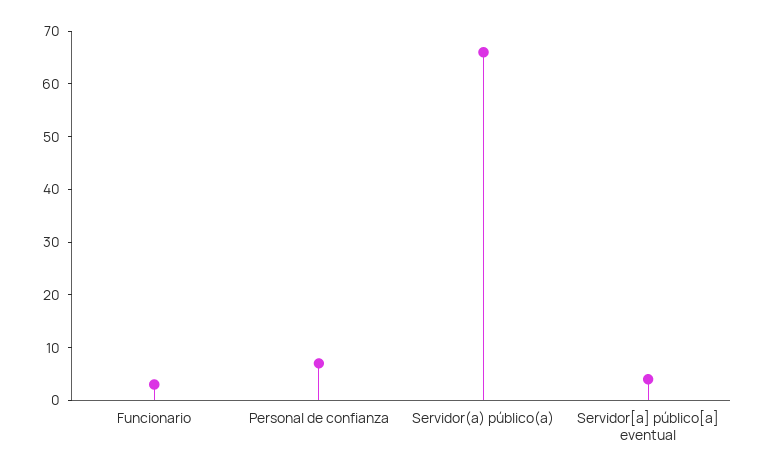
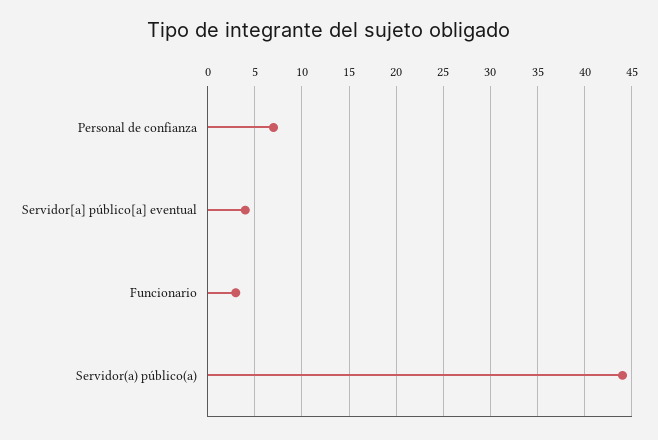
  {
    "Funcionario": 3,
    "Personal de confianza": 7,
-   "Servidor(a) público(a)": 65,
+   "Servidor(a) público(a)": 44,
    "Servidor[a] público[a] eventual": 4
  }

